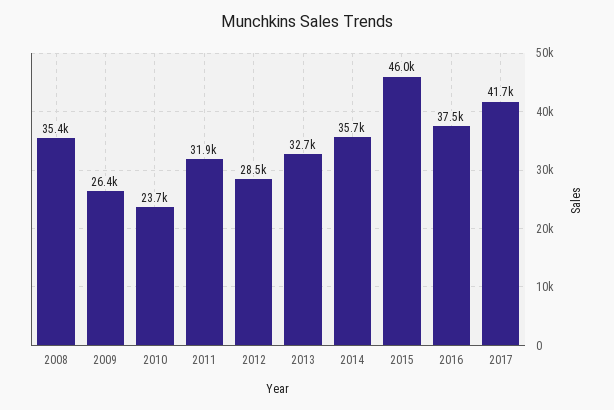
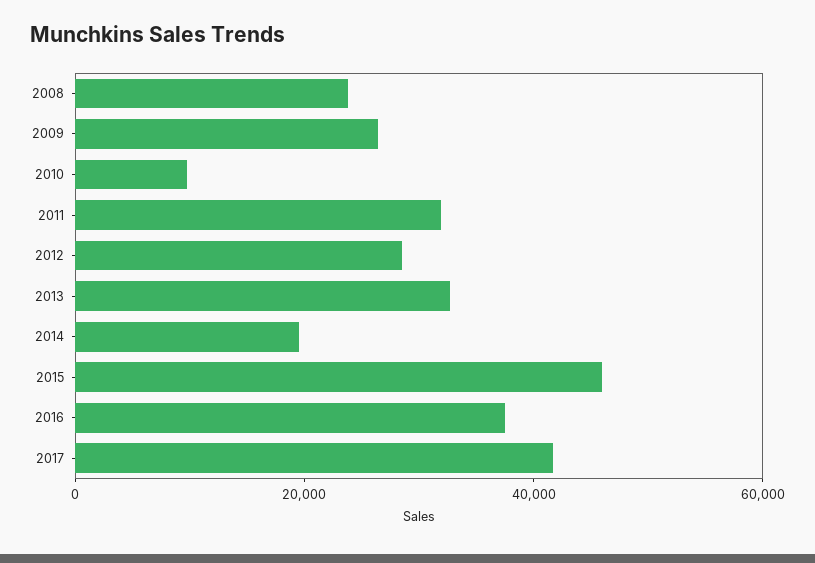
  {
-   "2008": 35400,
+   "2008": 25000,
    "2009": 26400,
-   "2010": 23700,
+   "2010": 10000,
    "2011": 31900,
    "2012": 28500,
    "2013": 32700,
-   "2014": 35700,
+   "2014": 20000,
    "2015": 46000,
    "2016": 37500,
    "2017": 41700
  }

